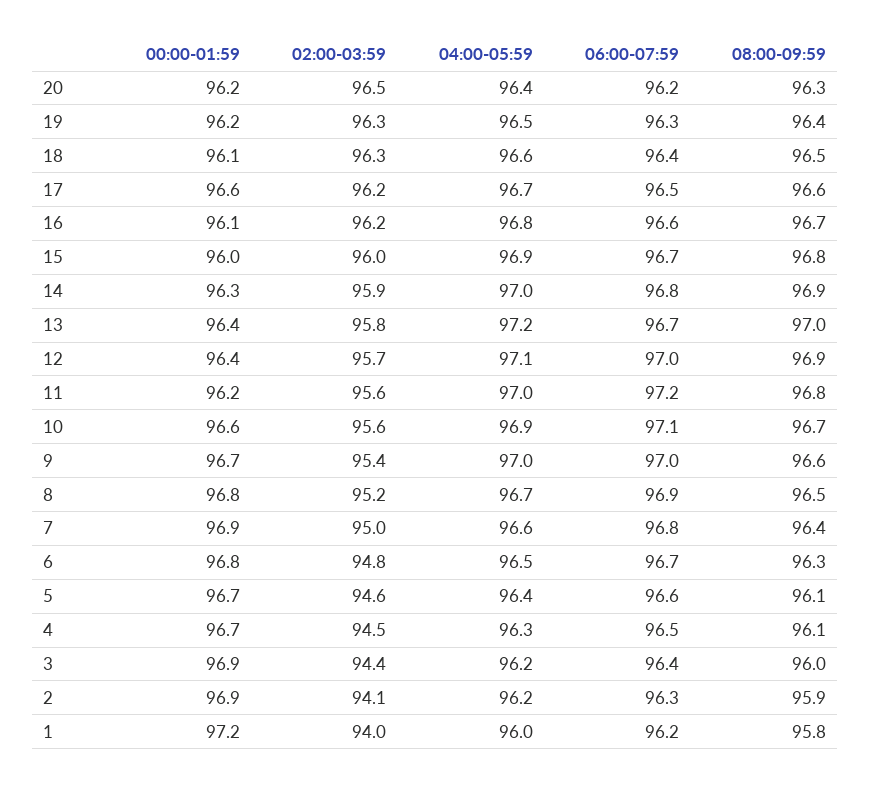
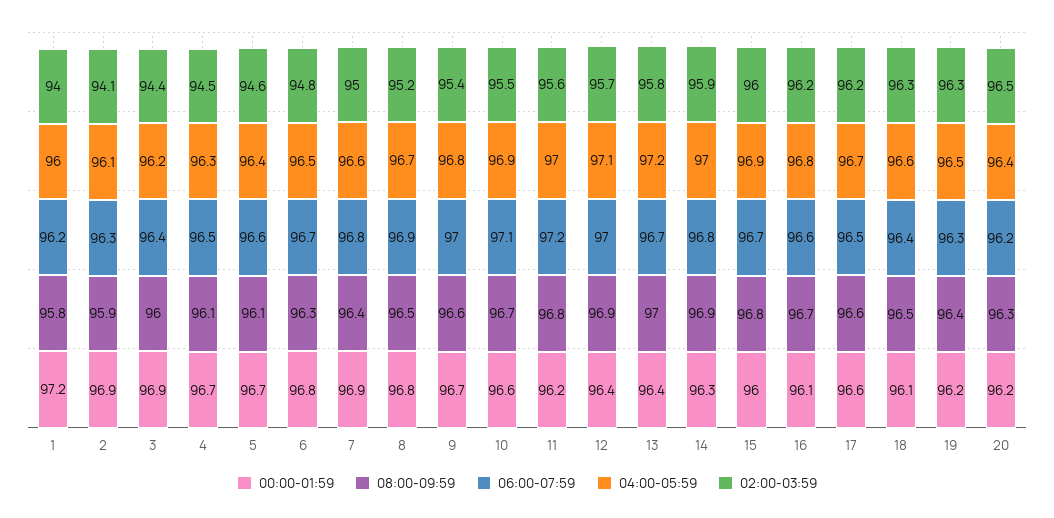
  {
    "00:00-01:59": {
      "20": 96.2,
      "19": 96.2,
      "18": 96.1,
      "17": 96.6,
      "16": 96.1,
      "15": 96,
      "14": 96.3,
      "13": 96.4,
      "12": 96.4,
      "11": 96.2,
      "10": 96.6,
      "9": 96.7,
      "8": 96.8,
      "7": 96.9,
      "6": 96.8,
      "5": 96.7,
      "4": 96.7,
      "3": 96.9,
      "2": 96.9,
      "1": 97.2
    },
    "02:00-03:59": {
      "20": 96.5,
      "19": 96.3,
      "18": 96.3,
      "17": 96.2,
      "16": 96.2,
      "15": 96,
      "14": 95.9,
      "13": 95.8,
      "12": 95.7,
      "11": 95.6,
-     "10": 95.6,
+     "10": 95.5,
      "9": 95.4,
      "8": 95.2,
      "7": 95,
      "6": 94.8,
      "5": 94.6,
      "4": 94.5,
      "3": 94.4,
      "2": 94.1,
      "1": 94
    },
    "04:00-05:59": {
      "20": 96.4,
      "19": 96.5,
      "18": 96.6,
      "17": 96.7,
      "16": 96.8,
      "15": 96.9,
      "14": 97,
      "13": 97.2,
      "12": 97.1,
      "11": 97,
      "10": 96.9,
-     "9": 97,
+     "9": 96.8,
      "8": 96.7,
      "7": 96.6,
      "6": 96.5,
      "5": 96.4,
      "4": 96.3,
      "3": 96.2,
-     "2": 96.2,
+     "2": 96.1,
      "1": 96
    },
    "06:00-07:59": {
      "20": 96.2,
      "19": 96.3,
      "18": 96.4,
      "17": 96.5,
      "16": 96.6,
      "15": 96.7,
      "14": 96.8,
      "13": 96.7,
      "12": 97,
      "11": 97.2,
      "10": 97.1,
      "9": 97,
      "8": 96.9,
      "7": 96.8,
      "6": 96.7,
      "5": 96.6,
      "4": 96.5,
      "3": 96.4,
      "2": 96.3,
      "1": 96.2
    },
    "08:00-09:59": {
      "20": 96.3,
      "19": 96.4,
      "18": 96.5,
      "17": 96.6,
      "16": 96.7,
      "15": 96.8,
      "14": 96.9,
      "13": 97,
      "12": 96.9,
      "11": 96.8,
      "10": 96.7,
      "9": 96.6,
      "8": 96.5,
      "7": 96.4,
      "6": 96.3,
      "5": 96.1,
      "4": 96.1,
      "3": 96,
      "2": 95.9,
      "1": 95.8
    }
  }

